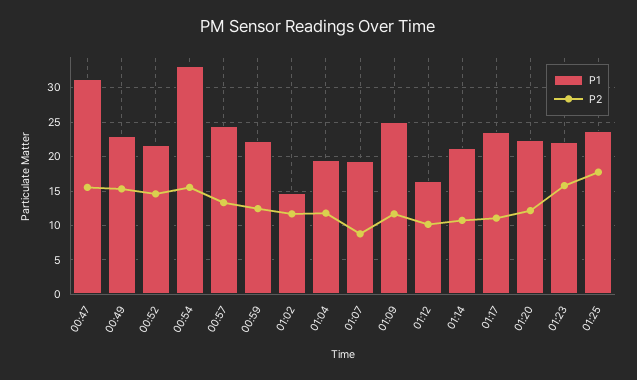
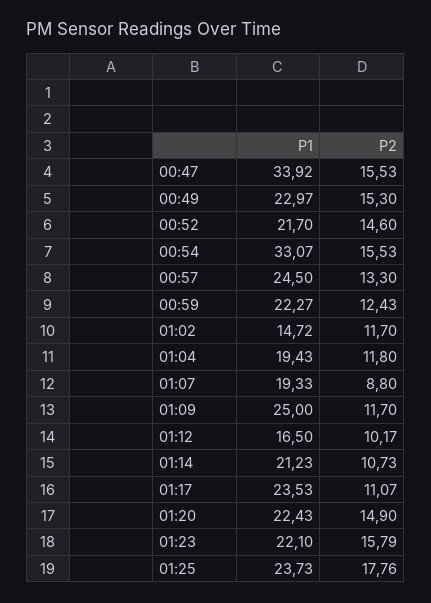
  {
    "P1": {
-     "00:47": 31,
+     "00:47": 33.92,
      "00:49": 22.97,
      "00:52": 21.7,
      "00:54": 33.07,
      "00:57": 24.5,
      "00:59": 22.27,
      "01:02": 14.72,
      "01:04": 19.43,
      "01:07": 19.33,
      "01:09": 25,
      "01:12": 16.5,
      "01:14": 21.23,
      "01:17": 23.53,
      "01:20": 22.43,
      "01:23": 22.1,
      "01:25": 23.73
    },
    "P2": {
      "00:47": 15.53,
      "00:49": 15.3,
      "00:52": 14.6,
      "00:54": 15.53,
      "00:57": 13.3,
      "00:59": 12.43,
      "01:02": 11.7,
      "01:04": 11.8,
      "01:07": 8.8,
      "01:09": 11.7,
      "01:12": 10.17,
      "01:14": 10.73,
      "01:17": 11.07,
-     "01:20": 12,
+     "01:20": 14.9,
      "01:23": 15.79,
      "01:25": 17.76
    }
  }

